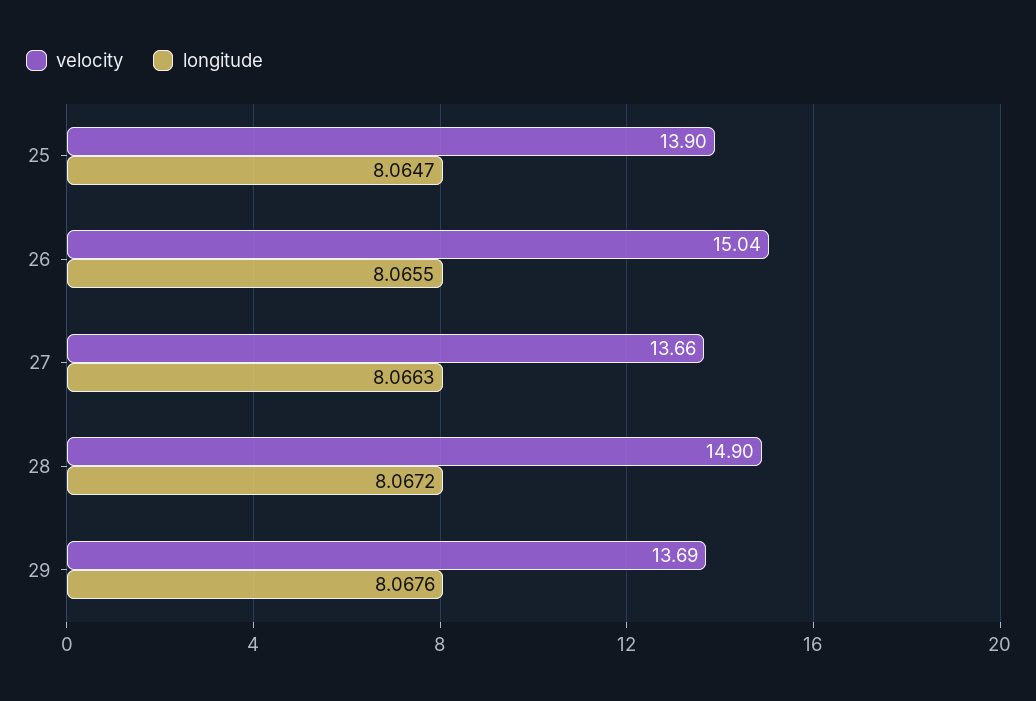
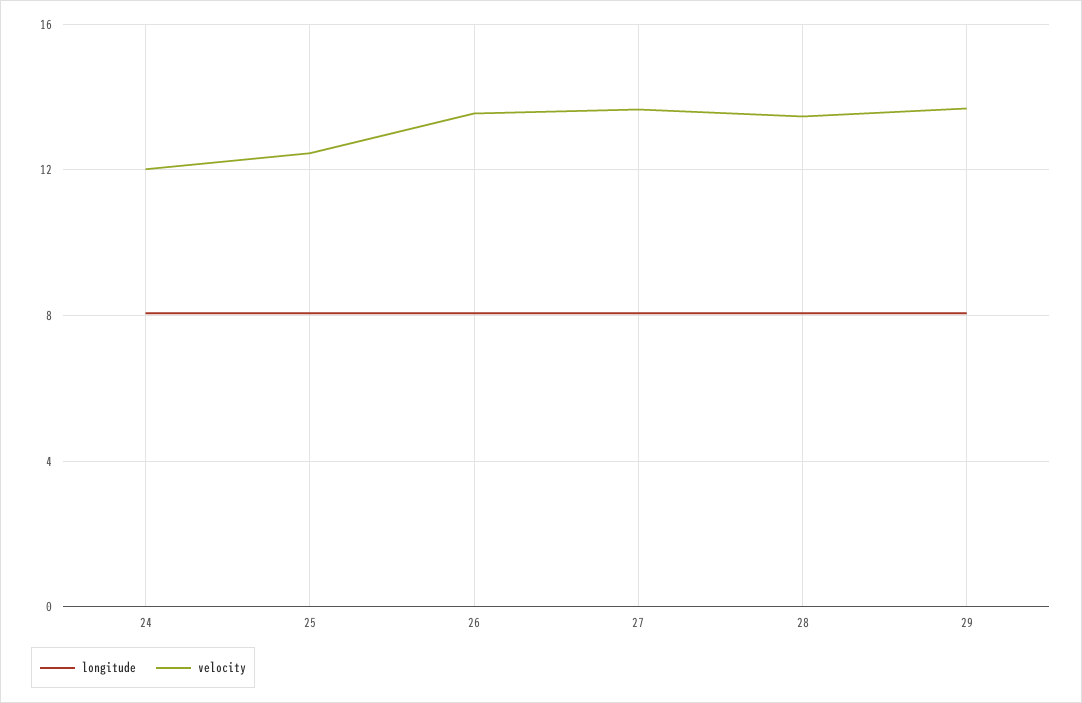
  {
    "velocity": {
-     "25": 13.9,
+     "25": 12.5,
-     "26": 15.04,
+     "26": 13.5,
      "27": 13.66,
-     "28": 14.9,
+     "28": 13.5,
-     "29": 13.69
+     "29": 13.69,
+     "24": 12
    },
    "longitude": {
      "25": 8.0647,
      "26": 8.0655,
      "27": 8.0663,
      "28": 8.0672,
-     "29": 8.0676
+     "29": 8.0676,
+     "24": 8
    }
  }

